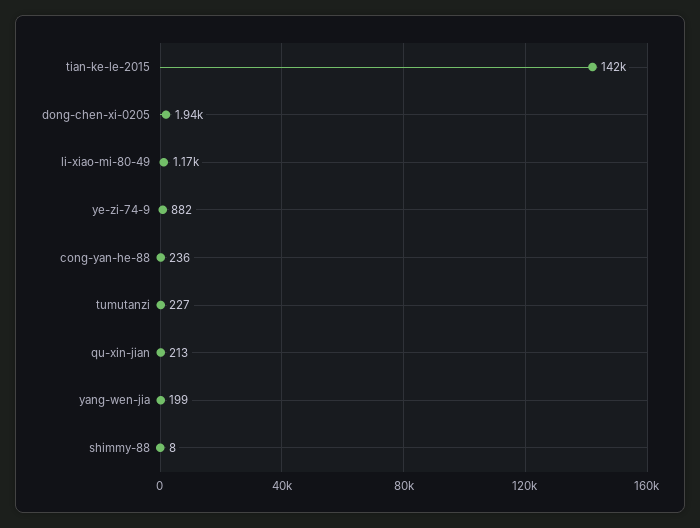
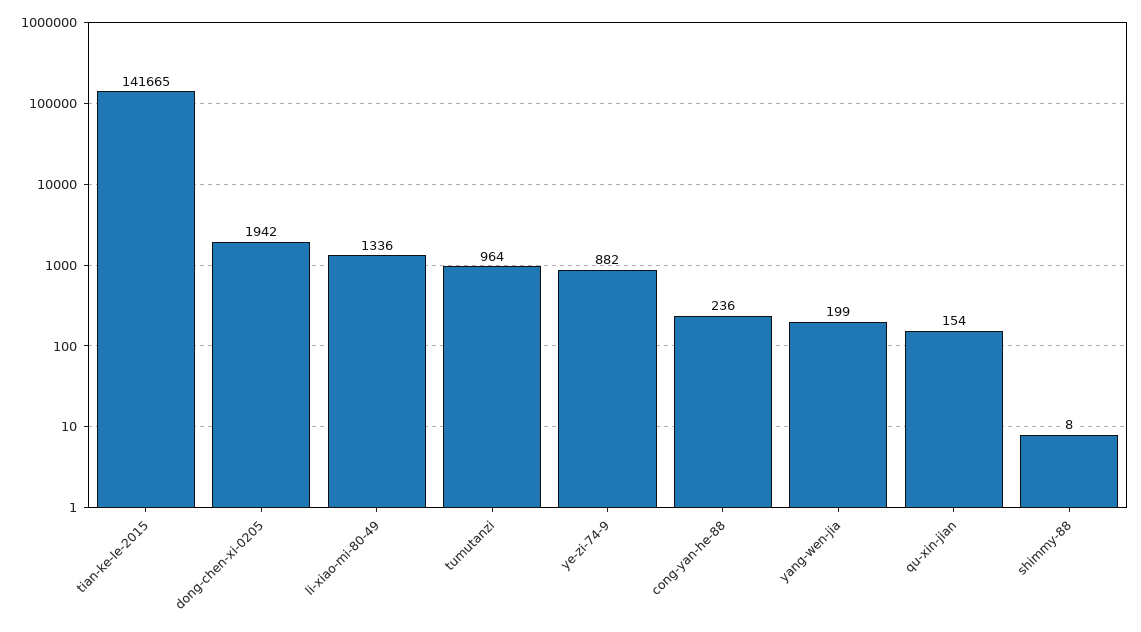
  {
    "tian-ke-le-2015": 141665,
    "dong-chen-xi-0205": 1942,
-   "li-xiao-mi-80-49": 1170,
+   "li-xiao-mi-80-49": 1336,
    "ye-zi-74-9": 882,
    "cong-yan-he-88": 236,
-   "tumutanzi": 227,
+   "tumutanzi": 964,
-   "qu-xin-jian": 213,
+   "qu-xin-jian": 154,
    "yang-wen-jia": 199,
    "shimmy-88": 8
  }

